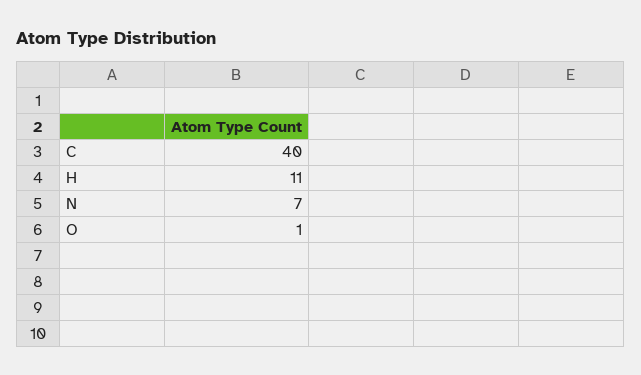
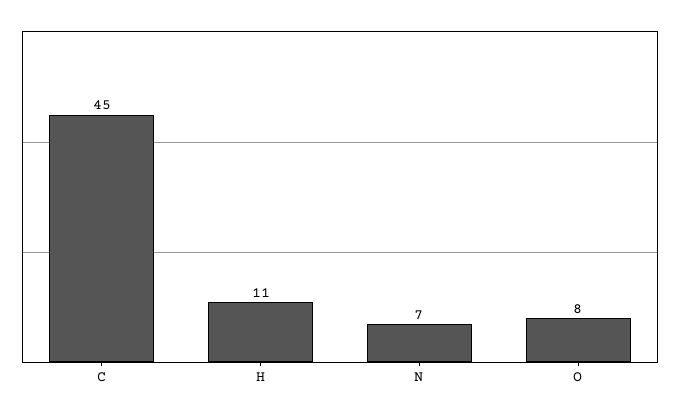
  {
-   "C": 40,
+   "C": 45,
    "H": 11,
    "N": 7,
-   "O": 1
+   "O": 8
  }

